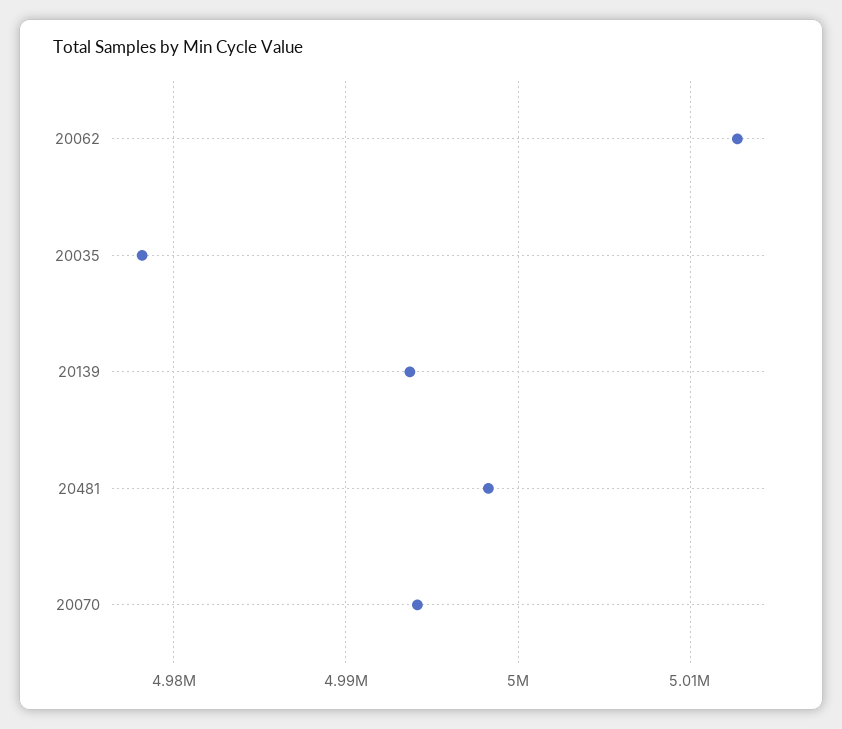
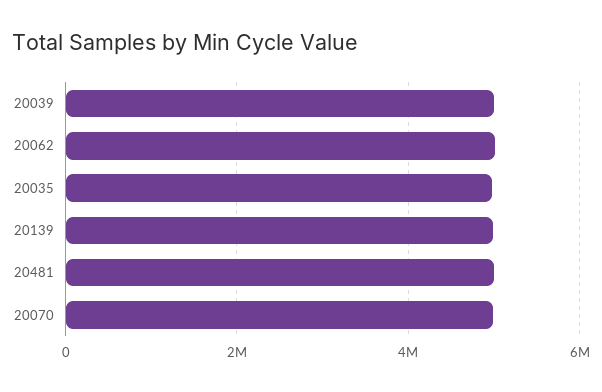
  {
    "20062": 5013000,
    "20035": 4978000,
    "20139": 4994000,
    "20481": 4998000,
-   "20070": 4994000
+   "20070": 4994000,
+   "20039": 5000000
  }

